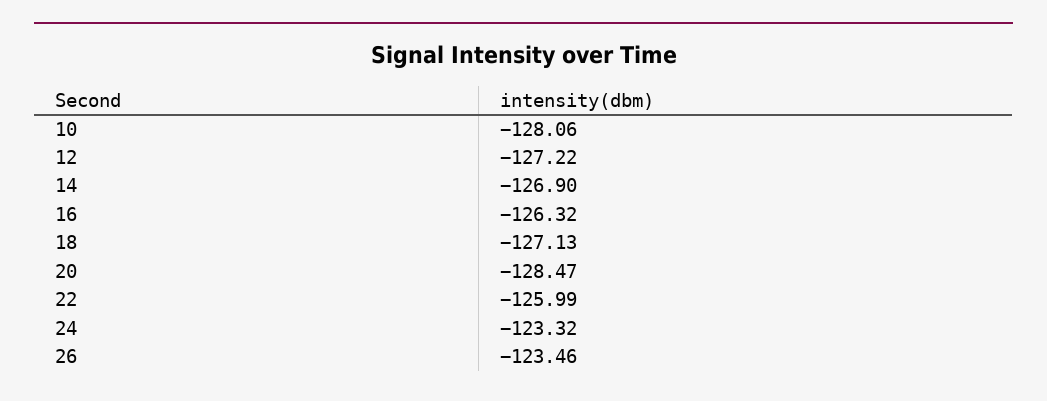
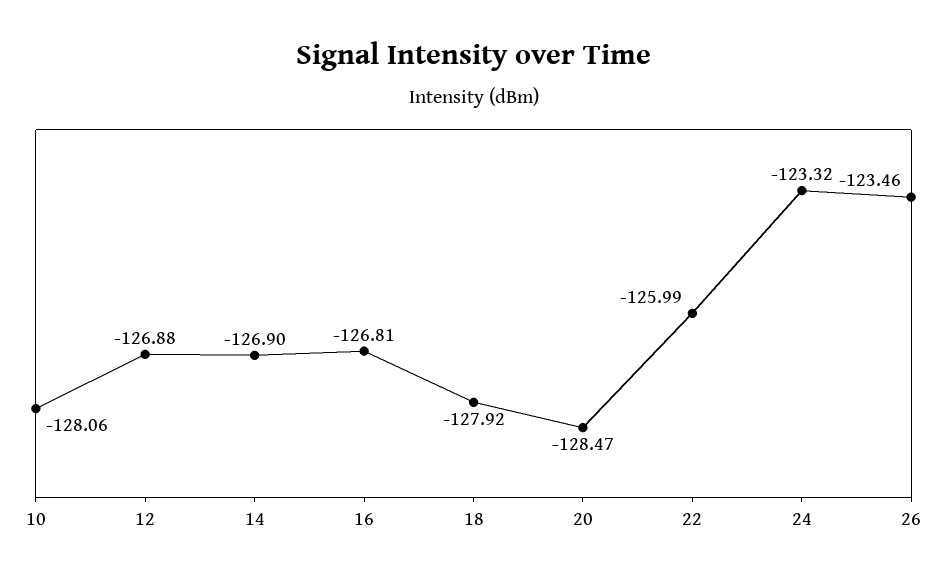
  {
    "10": -128.06,
-   "12": -127.22,
+   "12": -126.88,
    "14": -126.9,
-   "16": -126.32,
+   "16": -126.81,
-   "18": -127.13,
+   "18": -127.92,
    "20": -128.47,
    "22": -125.99,
    "24": -123.32,
    "26": -123.46
  }

